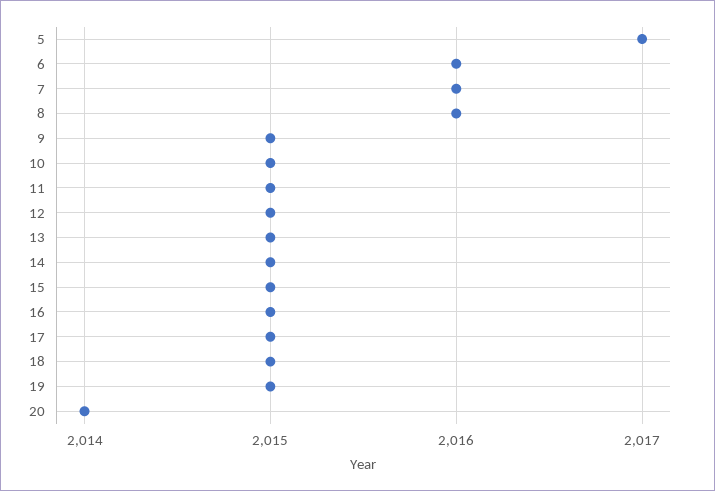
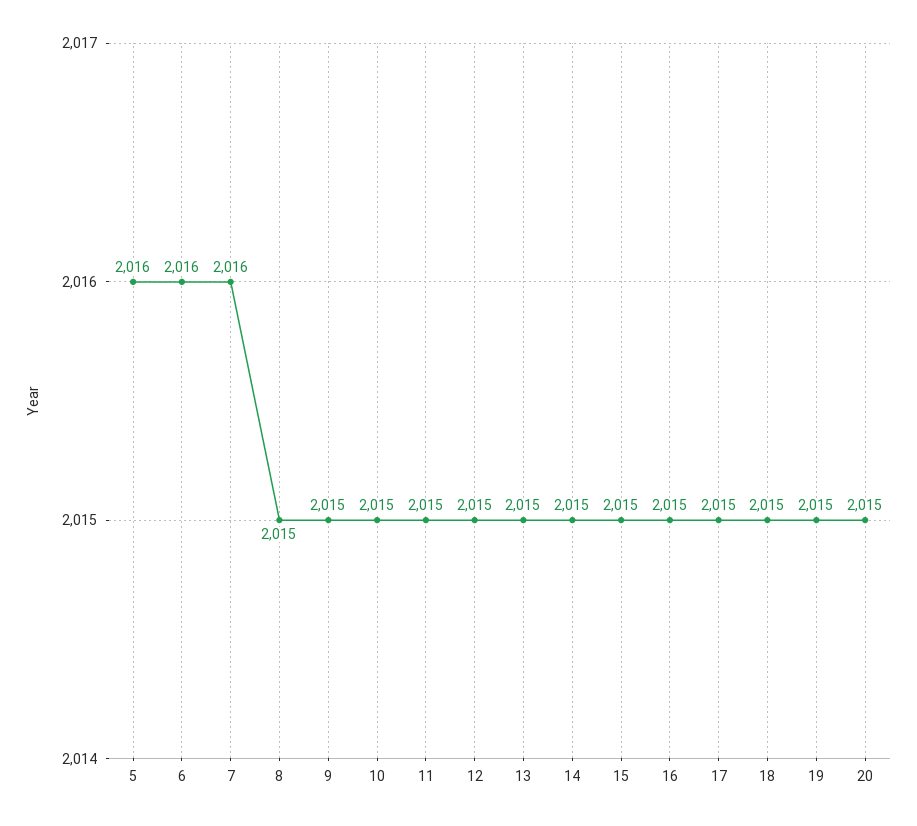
  {
-   "5": 2017,
+   "5": 2016,
    "6": 2016,
    "7": 2016,
-   "8": 2016,
+   "8": 2015,
    "9": 2015,
    "10": 2015,
    "11": 2015,
    "12": 2015,
    "13": 2015,
    "14": 2015,
    "15": 2015,
    "16": 2015,
    "17": 2015,
    "18": 2015,
    "19": 2015,
-   "20": 2014
+   "20": 2015
  }

